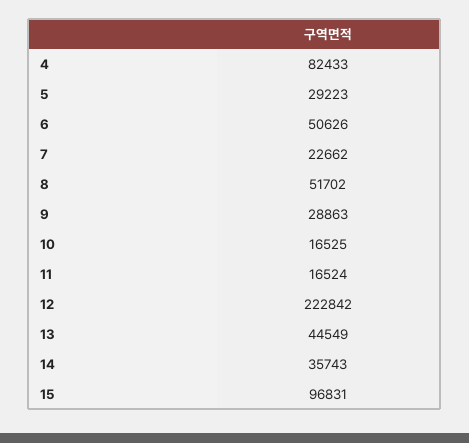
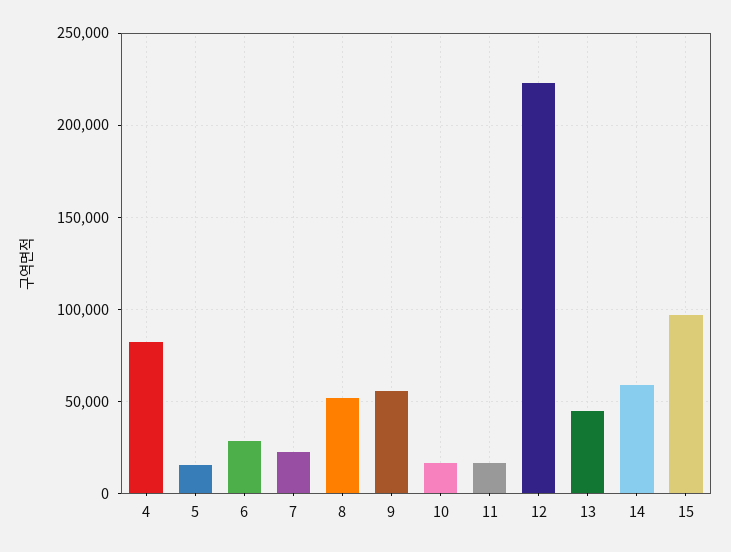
  {
    "4": 82433,
-   "5": 29223,
+   "5": 15000,
-   "6": 50626,
+   "6": 30000,
    "7": 22662,
    "8": 51702,
-   "9": 28863,
+   "9": 55000,
    "10": 16525,
    "11": 16524,
    "12": 222842,
    "13": 44549,
-   "14": 35743,
+   "14": 60000,
    "15": 96831
  }

